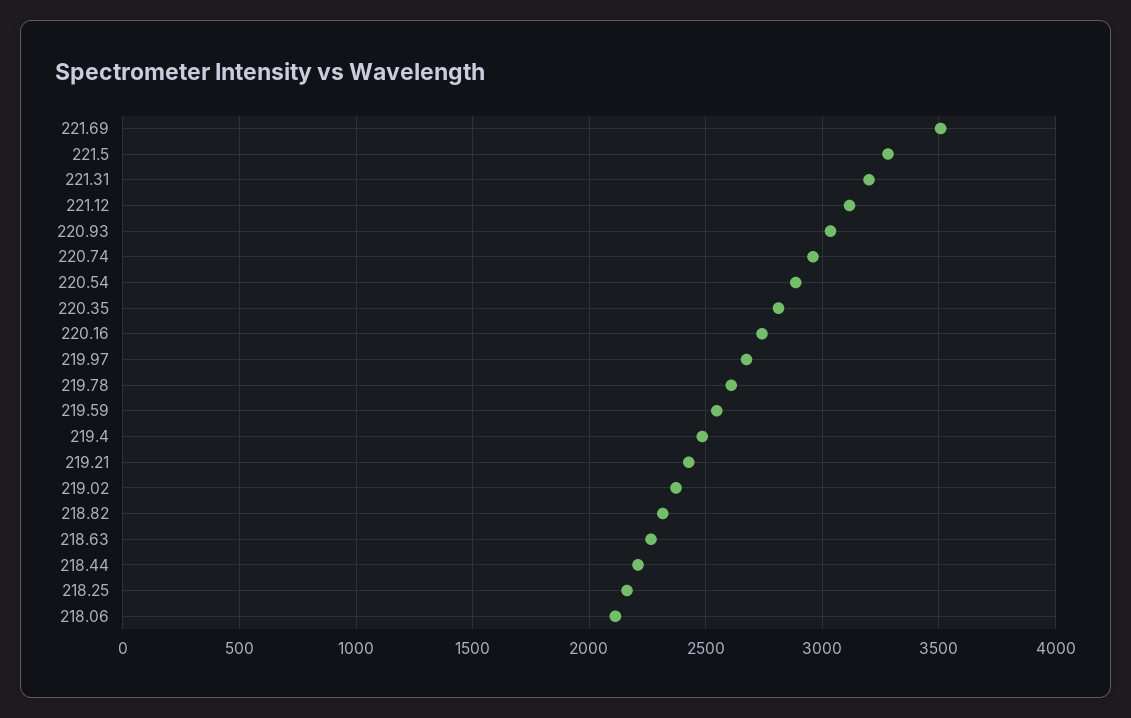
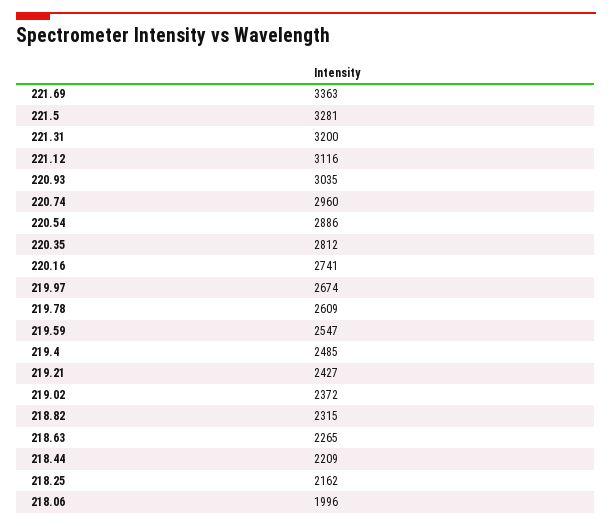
  {
-   "221.69": 3500,
+   "221.69": 3363,
    "221.5": 3281,
    "221.31": 3200,
    "221.12": 3116,
    "220.93": 3035,
    "220.74": 2960,
    "220.54": 2886,
    "220.35": 2812,
    "220.16": 2741,
    "219.97": 2674,
    "219.78": 2609,
    "219.59": 2547,
    "219.4": 2485,
    "219.21": 2427,
    "219.02": 2372,
    "218.82": 2315,
    "218.63": 2265,
    "218.44": 2209,
    "218.25": 2162,
-   "218.06": 2100
+   "218.06": 1996
  }

